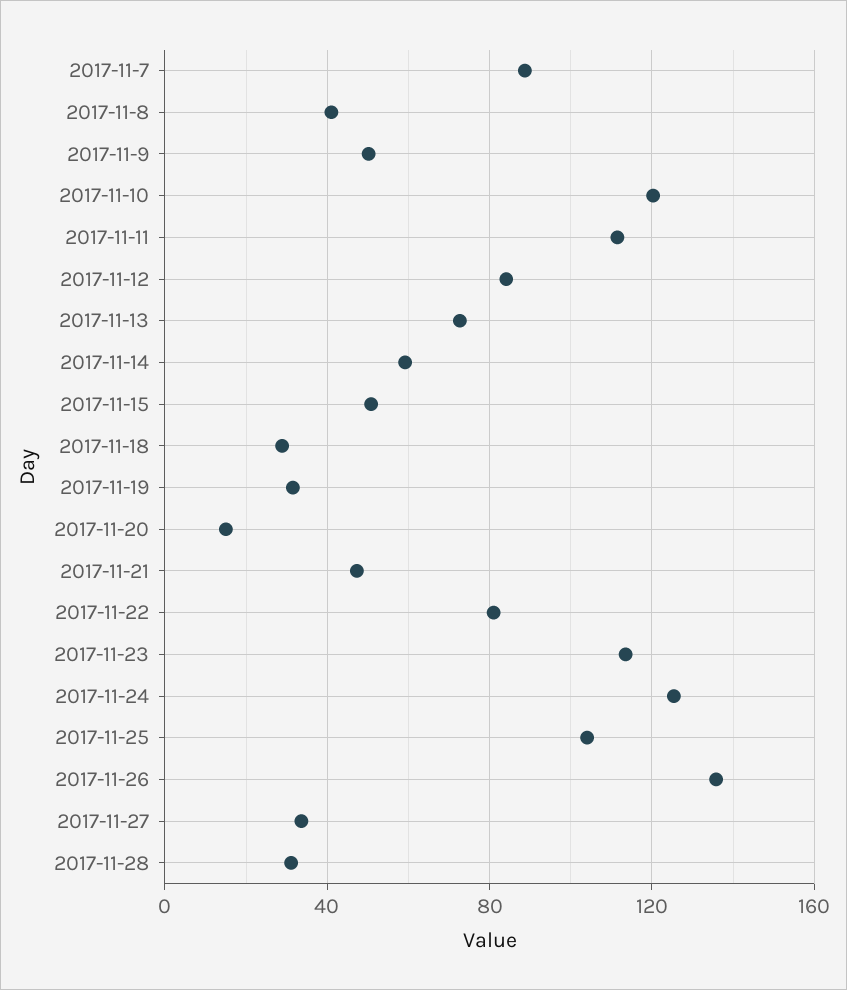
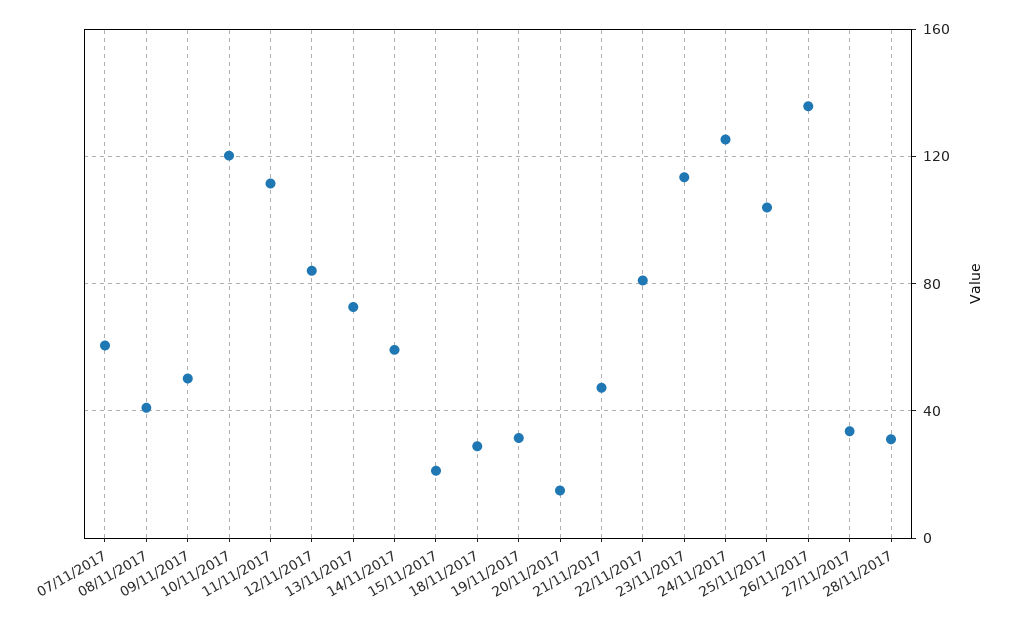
  {
-   "2017-11-7": 90,
+   "2017-11-7": 60,
    "2017-11-8": 40,
    "2017-11-9": 50,
    "2017-11-10": 120,
    "2017-11-11": 110,
    "2017-11-12": 85,
    "2017-11-13": 75,
    "2017-11-14": 60,
-   "2017-11-15": 50,
+   "2017-11-15": 20,
    "2017-11-18": 30,
    "2017-11-19": 30,
    "2017-11-20": 15,
    "2017-11-21": 45,
    "2017-11-22": 80,
    "2017-11-23": 115,
    "2017-11-24": 125,
    "2017-11-25": 105,
    "2017-11-26": 135,
    "2017-11-27": 35,
    "2017-11-28": 30
  }

